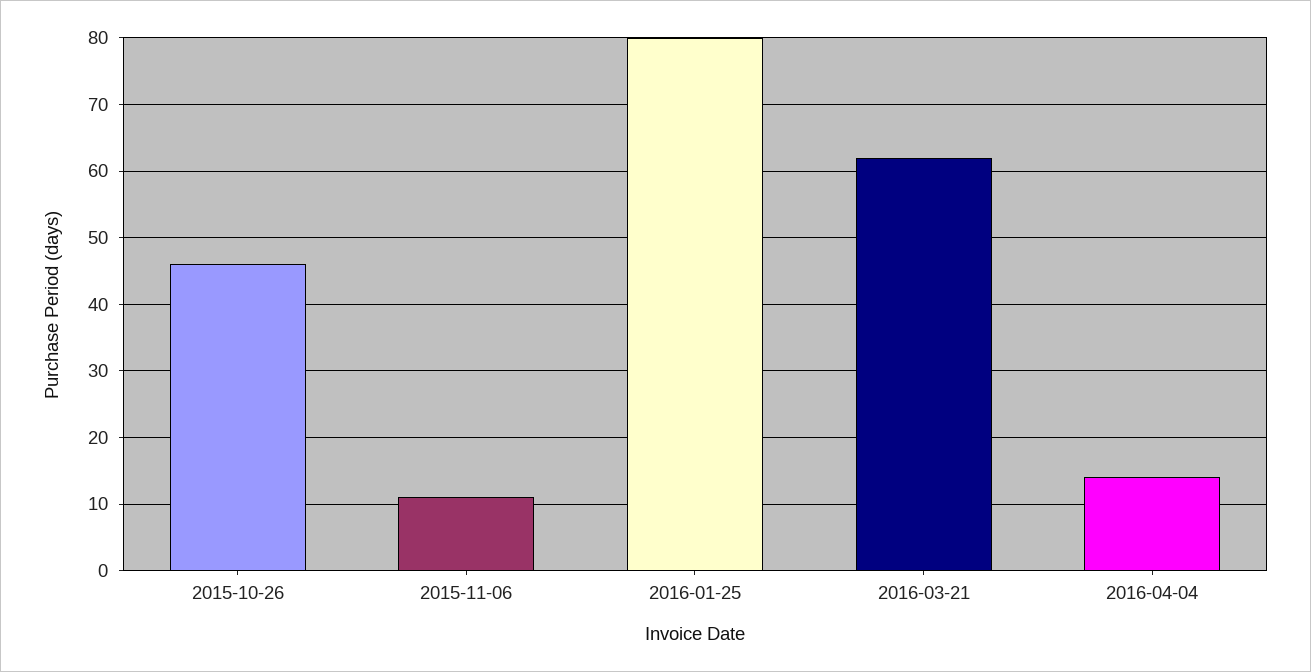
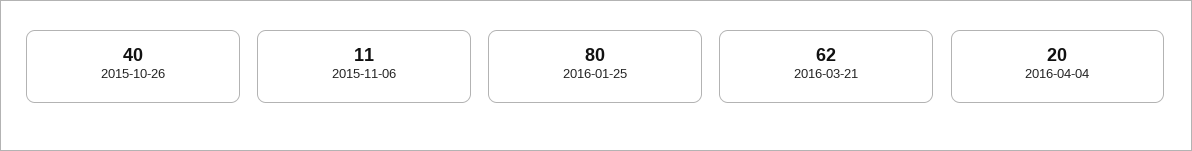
  {
-   "2015-10-26": 46,
+   "2015-10-26": 40,
    "2015-11-06": 11,
    "2016-01-25": 80,
    "2016-03-21": 62,
-   "2016-04-04": 14
+   "2016-04-04": 20
  }

